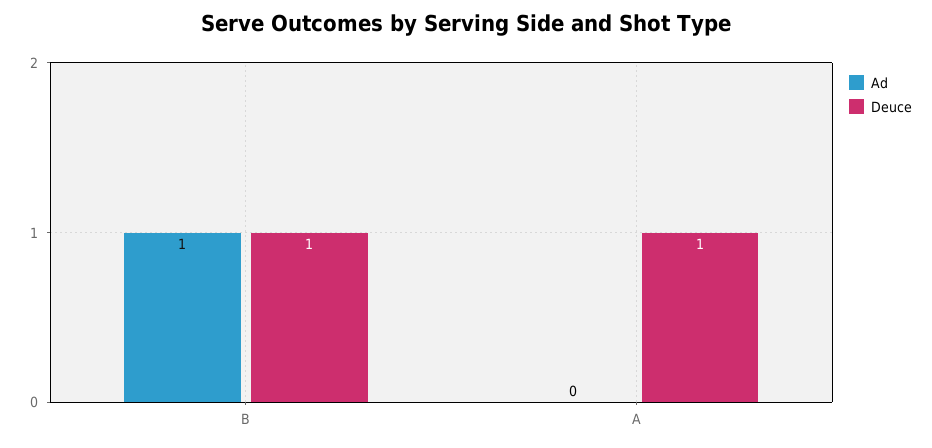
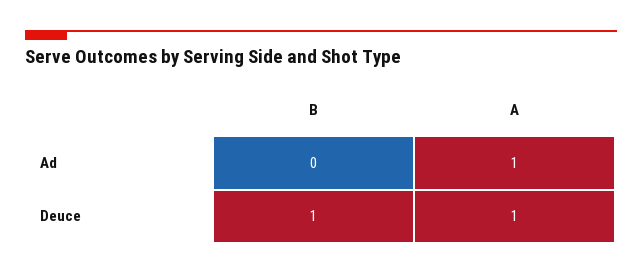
  {
    "Ad": {
-     "B": 1,
+     "B": 0,
-     "A": 0
+     "A": 1
    },
    "Deuce": {
      "B": 1,
      "A": 1
    }
  }

